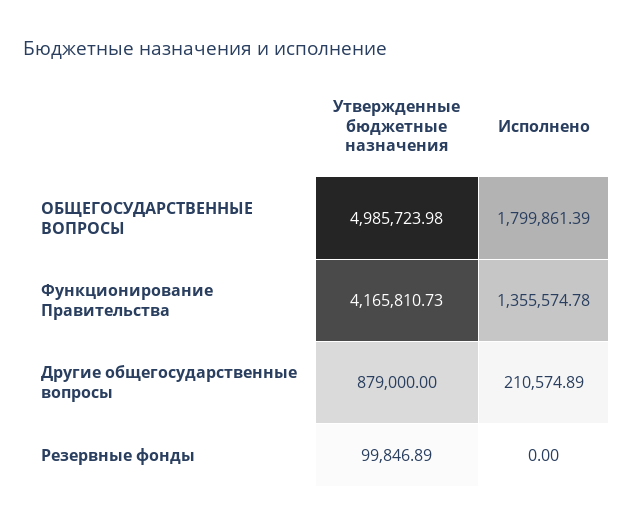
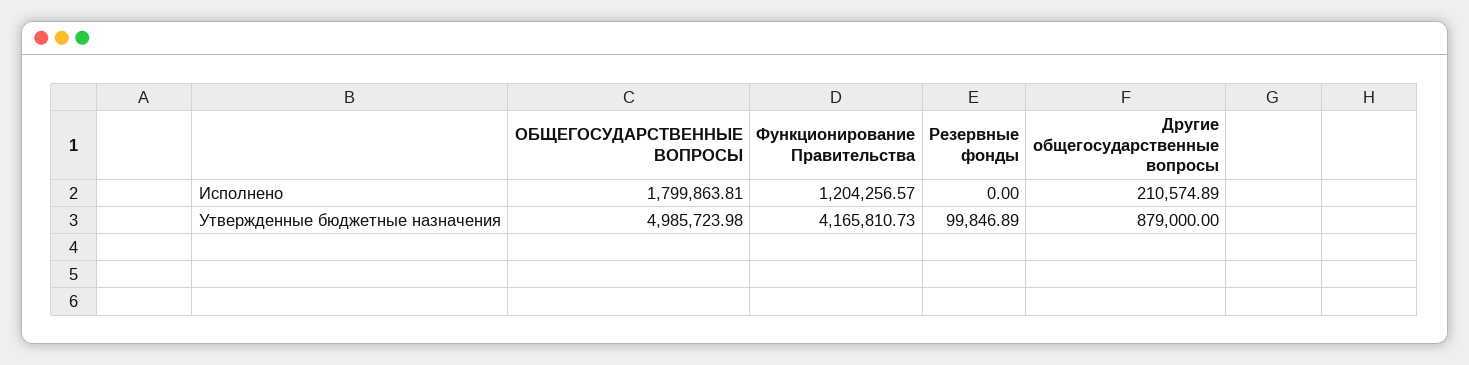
  {
    "Утвержденные бюджетные назначения": {
      "ОБЩЕГОСУДАРСТВЕННЫЕ ВОПРОСЫ": 4985723.98,
      "Функционирование Правительства": 4165810.73,
      "Другие общегосударственные вопросы": 879000,
      "Резервные фонды": 99846.89
    },
    "Исполнено": {
-     "ОБЩЕГОСУДАРСТВЕННЫЕ ВОПРОСЫ": 1799861.39,
+     "ОБЩЕГОСУДАРСТВЕННЫЕ ВОПРОСЫ": 1799863.81,
-     "Функционирование Правительства": 1355574.78,
+     "Функционирование Правительства": 1204256.57,
      "Другие общегосударственные вопросы": 210574.89,
      "Резервные фонды": 0
    }
  }

